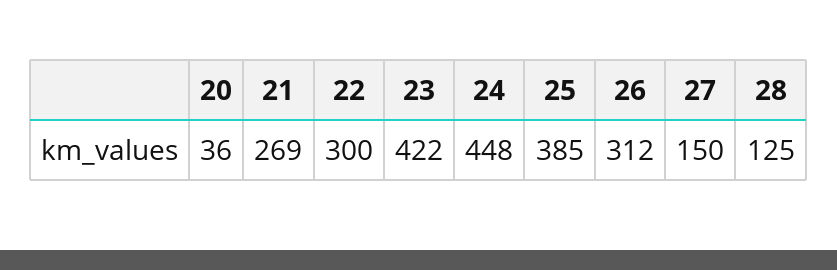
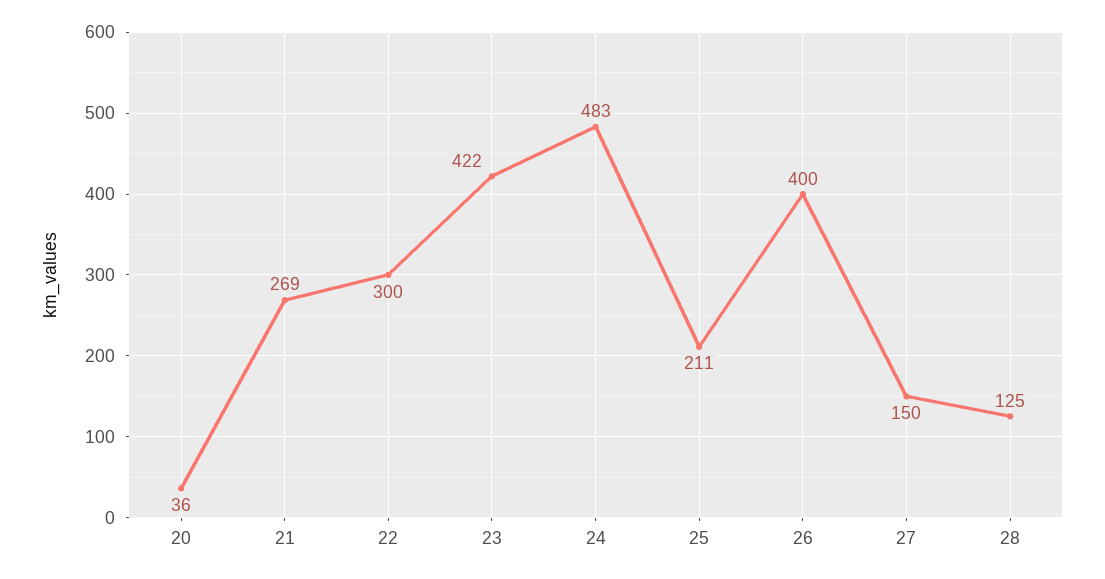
  {
    "20": 36,
    "21": 269,
    "22": 300,
    "23": 422,
-   "24": 448,
+   "24": 483,
-   "25": 385,
+   "25": 211,
-   "26": 312,
+   "26": 400,
    "27": 150,
    "28": 125
  }

